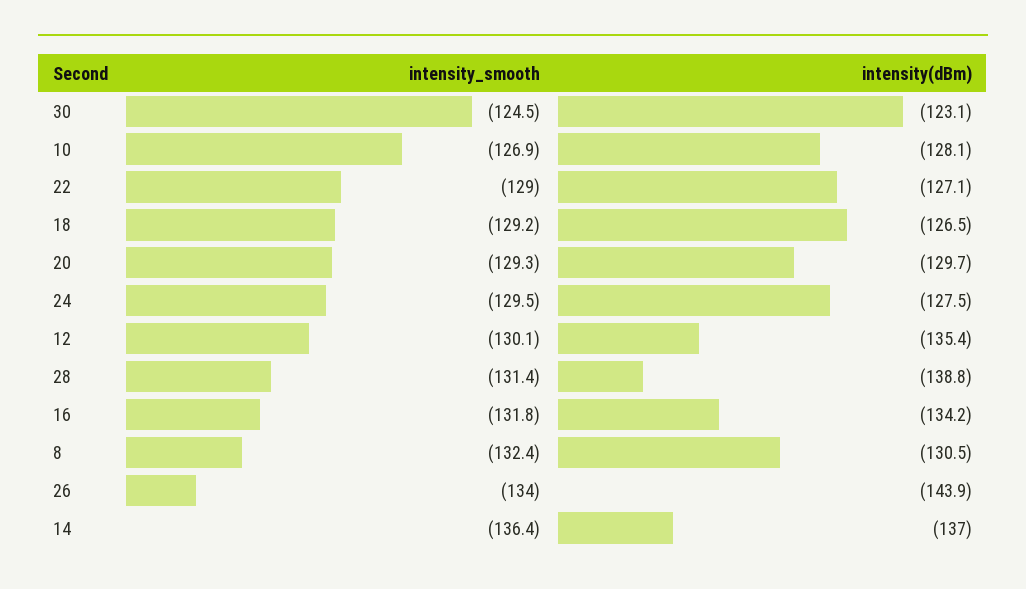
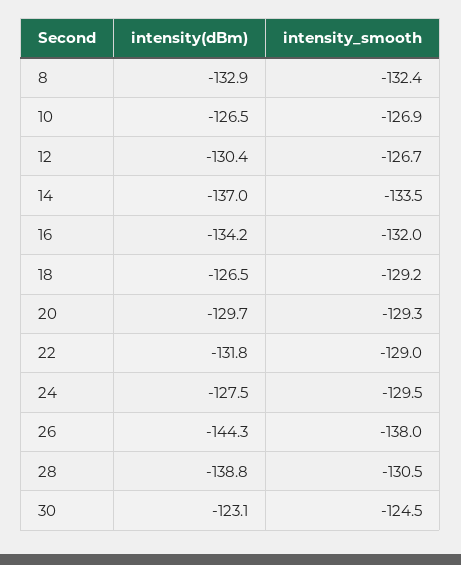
  {
    "intensity_smooth": {
      "30": -124.5,
      "10": -126.9,
      "22": -129,
      "18": -129.2,
      "20": -129.3,
      "24": -129.5,
-     "12": -130.1,
+     "12": -126.7,
-     "28": -131.4,
+     "28": -130.5,
-     "16": -131.8,
+     "16": -132,
      "8": -132.4,
-     "26": -134,
+     "26": -138,
-     "14": -136.4
+     "14": -133.5
    },
    "intensity(dBm)": {
      "30": -123.1,
-     "10": -128.1,
+     "10": -126.5,
-     "22": -127.1,
+     "22": -131.8,
      "18": -126.5,
      "20": -129.7,
      "24": -127.5,
-     "12": -135.4,
+     "12": -130.4,
      "28": -138.8,
      "16": -134.2,
-     "8": -130.5,
+     "8": -132.9,
-     "26": -143.9,
+     "26": -144.3,
      "14": -137
    }
  }

